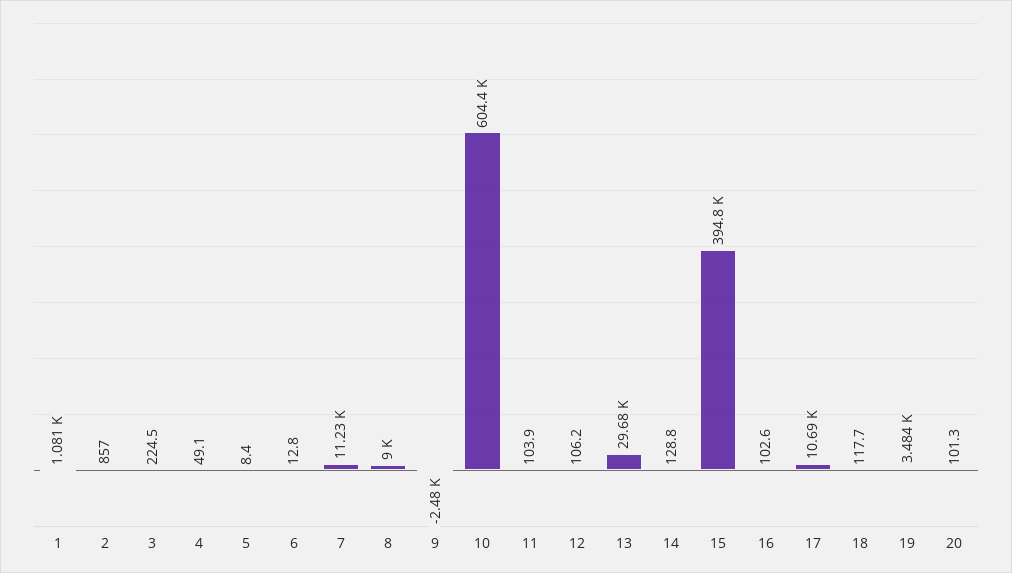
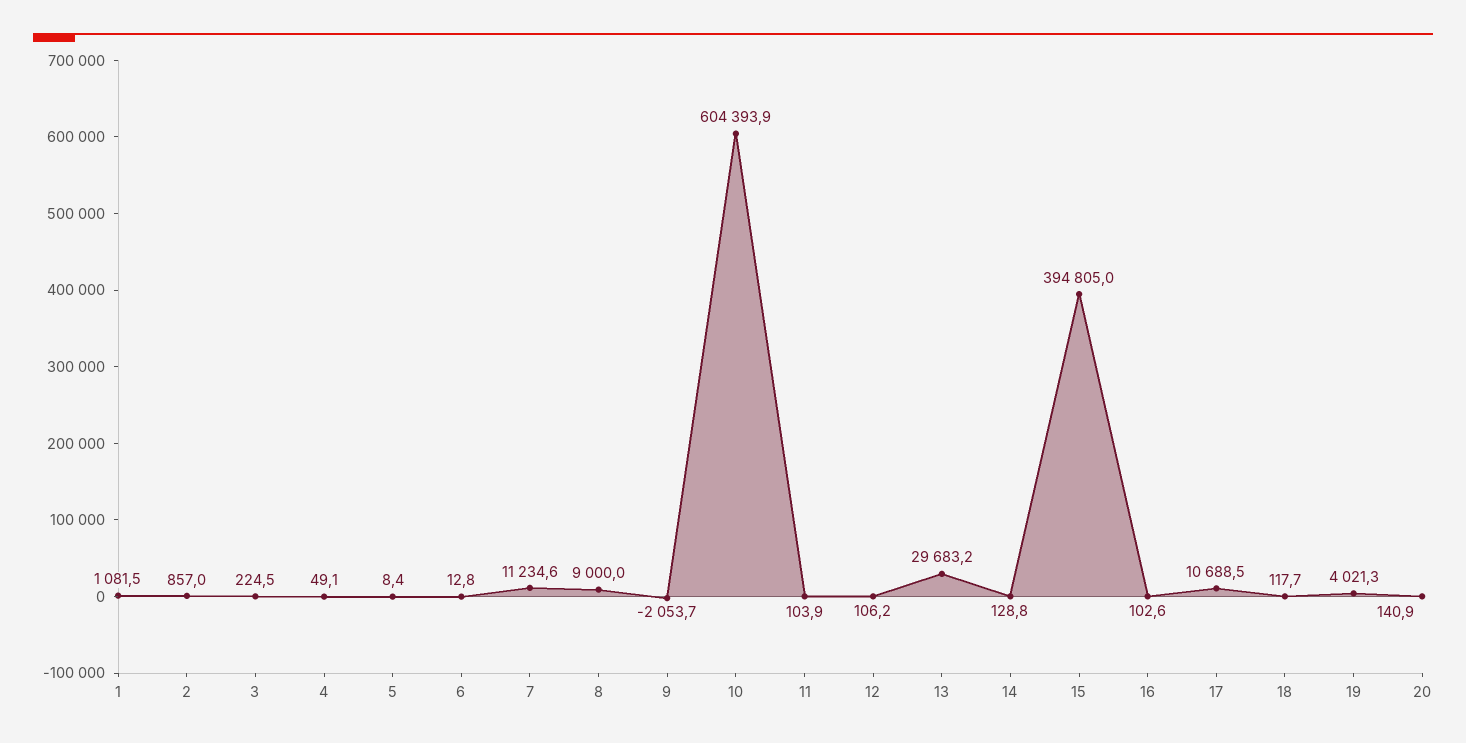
  {
    "1": 1081.5,
    "2": 857,
    "3": 224.5,
    "4": 49.1,
    "5": 8.4,
    "6": 12.8,
    "7": 11234.6,
    "8": 9000,
-   "9": -2480,
+   "9": -2053.7,
    "10": 604393.9,
    "11": 103.9,
    "12": 106.2,
    "13": 29683.2,
    "14": 128.8,
    "15": 394805,
    "16": 102.6,
    "17": 10688.5,
    "18": 117.7,
-   "19": 3484,
+   "19": 4021.3,
-   "20": 101.3
+   "20": 140.9
  }

